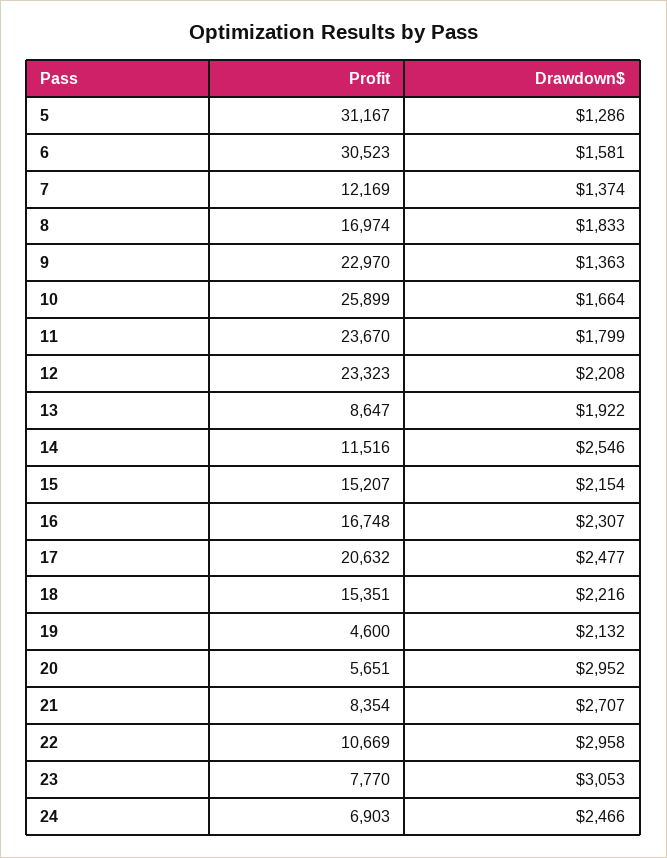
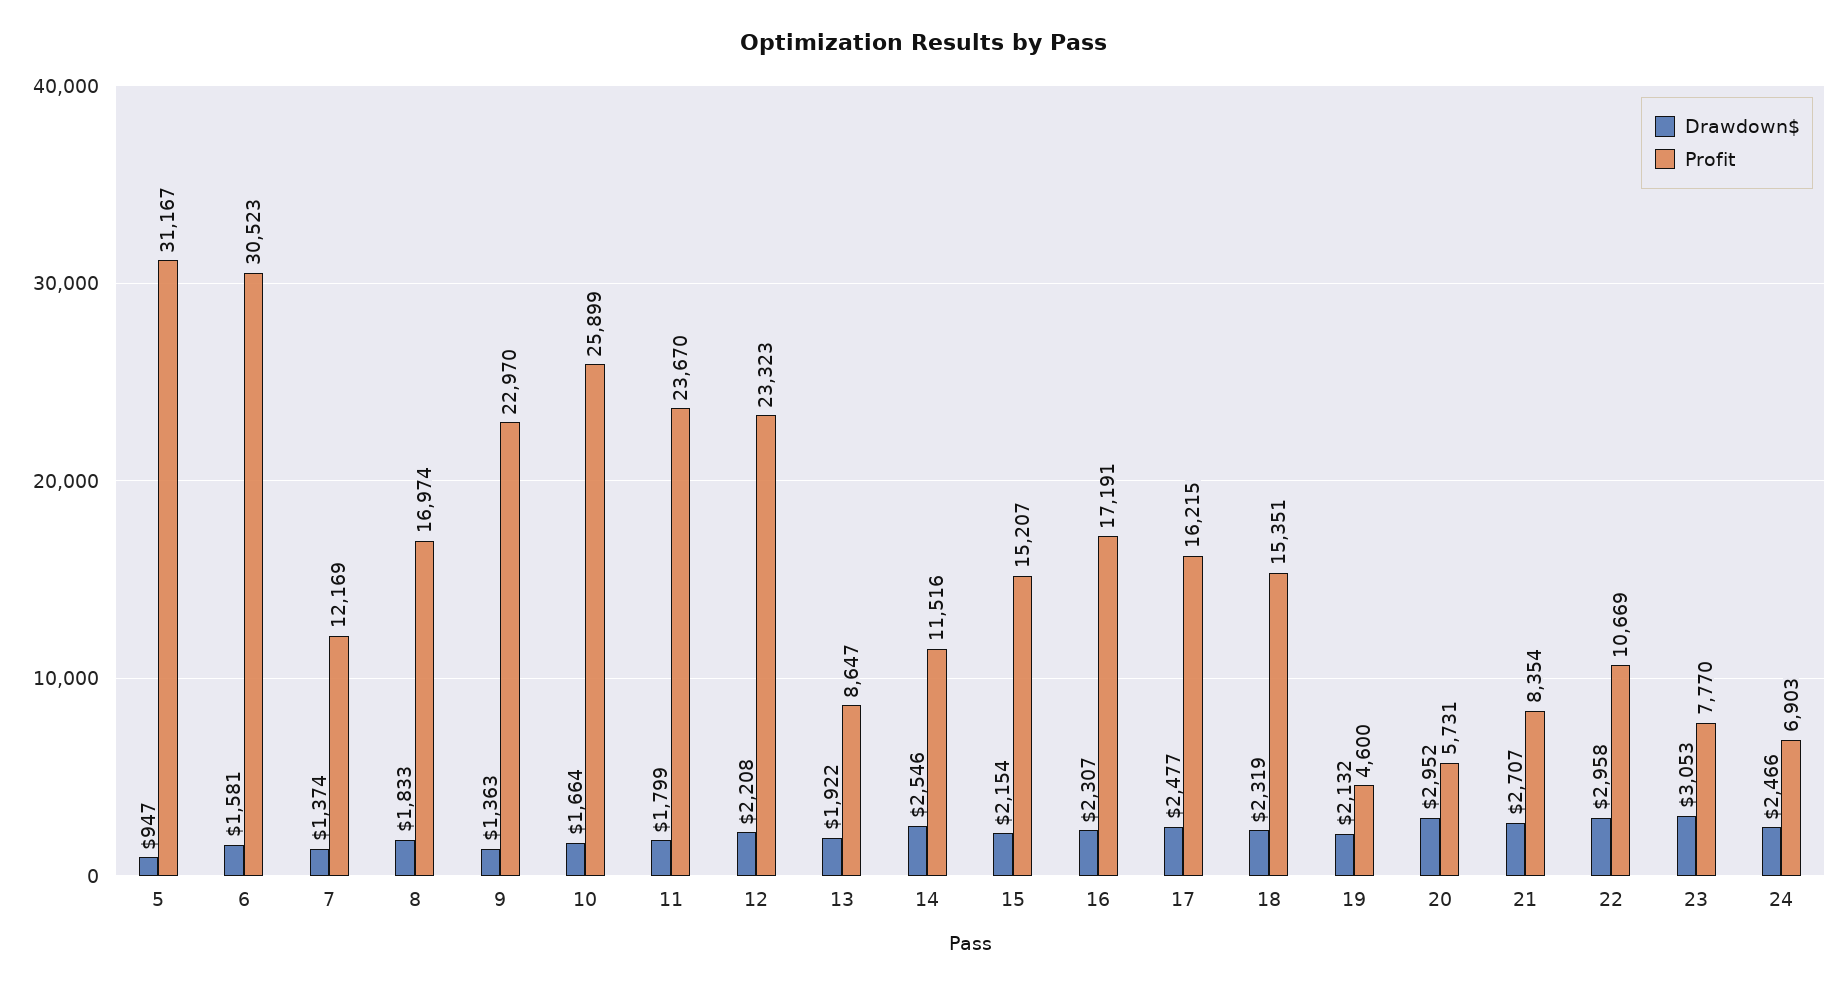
  {
    "Profit": {
      "5": 31167,
      "6": 30523,
      "7": 12169,
      "8": 16974,
      "9": 22970,
      "10": 25899,
      "11": 23670,
      "12": 23323,
      "13": 8647,
      "14": 11516,
      "15": 15207,
-     "16": 16748,
+     "16": 17191,
-     "17": 20632,
+     "17": 16215,
      "18": 15351,
      "19": 4600,
-     "20": 5651,
+     "20": 5731,
      "21": 8354,
      "22": 10669,
      "23": 7770,
      "24": 6903
    },
    "Drawdown$": {
-     "5": 1286,
+     "5": 947,
      "6": 1581,
      "7": 1374,
      "8": 1833,
      "9": 1363,
      "10": 1664,
      "11": 1799,
      "12": 2208,
      "13": 1922,
      "14": 2546,
      "15": 2154,
      "16": 2307,
      "17": 2477,
-     "18": 2216,
+     "18": 2319,
      "19": 2132,
      "20": 2952,
      "21": 2707,
      "22": 2958,
      "23": 3053,
      "24": 2466
    }
  }

